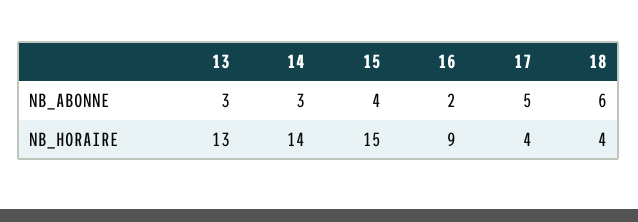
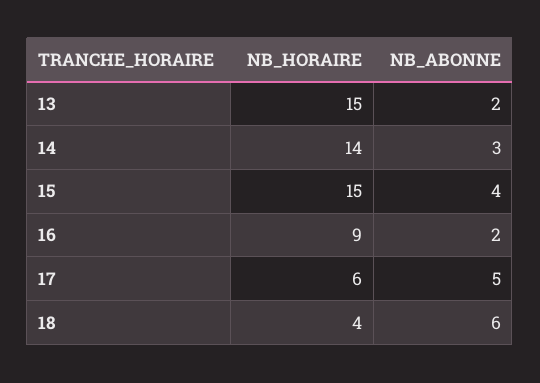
  {
    "13": {
-     "NB_ABONNE": 3,
+     "NB_ABONNE": 2,
-     "NB_HORAIRE": 13
+     "NB_HORAIRE": 15
    },
    "14": {
      "NB_ABONNE": 3,
      "NB_HORAIRE": 14
    },
    "15": {
      "NB_ABONNE": 4,
      "NB_HORAIRE": 15
    },
    "16": {
      "NB_ABONNE": 2,
      "NB_HORAIRE": 9
    },
    "17": {
      "NB_ABONNE": 5,
-     "NB_HORAIRE": 4
+     "NB_HORAIRE": 6
    },
    "18": {
      "NB_ABONNE": 6,
      "NB_HORAIRE": 4
    }
  }

